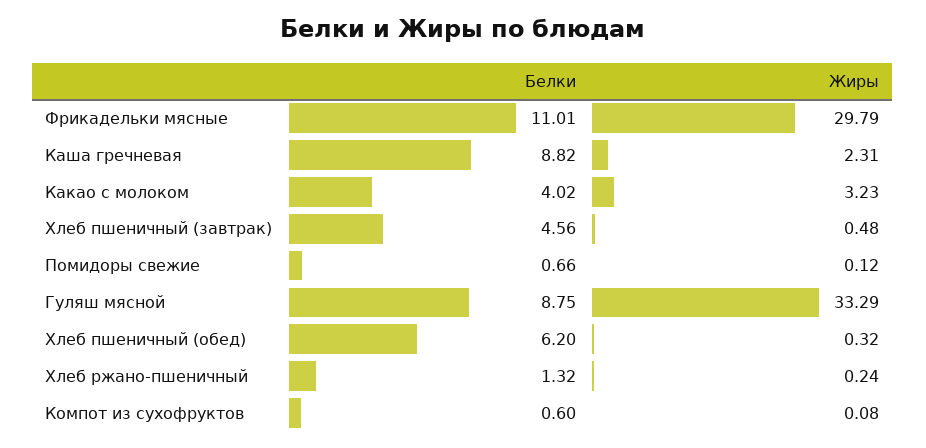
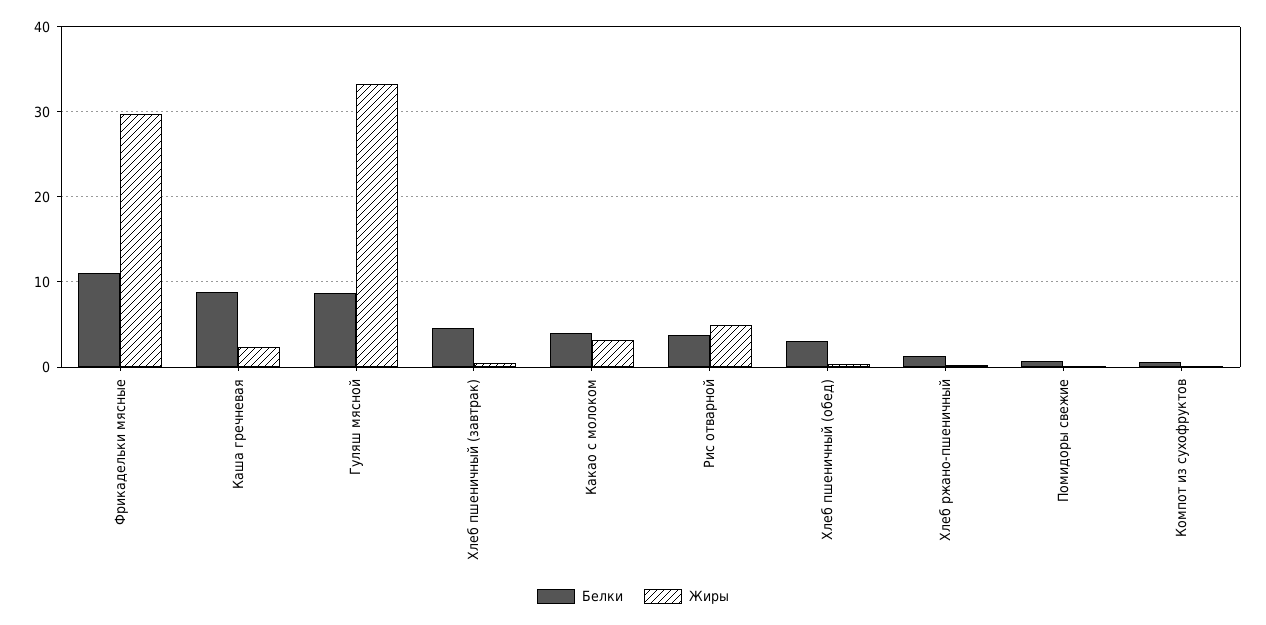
  {
    "Белки": {
      "Фрикадельки мясные": 11.01,
      "Каша гречневая": 8.82,
      "Какао с молоком": 4.02,
      "Хлеб пшеничный (завтрак)": 4.56,
      "Помидоры свежие": 0.66,
      "Гуляш мясной": 8.75,
-     "Хлеб пшеничный (обед)": 6.2,
+     "Хлеб пшеничный (обед)": 3,
      "Хлеб ржано-пшеничный": 1.32,
-     "Компот из сухофруктов": 0.6
+     "Компот из сухофруктов": 0.6,
+     "Рис отварной": 4
    },
    "Жиры": {
      "Фрикадельки мясные": 29.79,
      "Каша гречневая": 2.31,
      "Какао с молоком": 3.23,
      "Хлеб пшеничный (завтрак)": 0.48,
      "Помидоры свежие": 0.12,
      "Гуляш мясной": 33.29,
      "Хлеб пшеничный (обед)": 0.32,
      "Хлеб ржано-пшеничный": 0.24,
-     "Компот из сухофруктов": 0.08
+     "Компот из сухофруктов": 0.08,
+     "Рис отварной": 5
    }
  }

